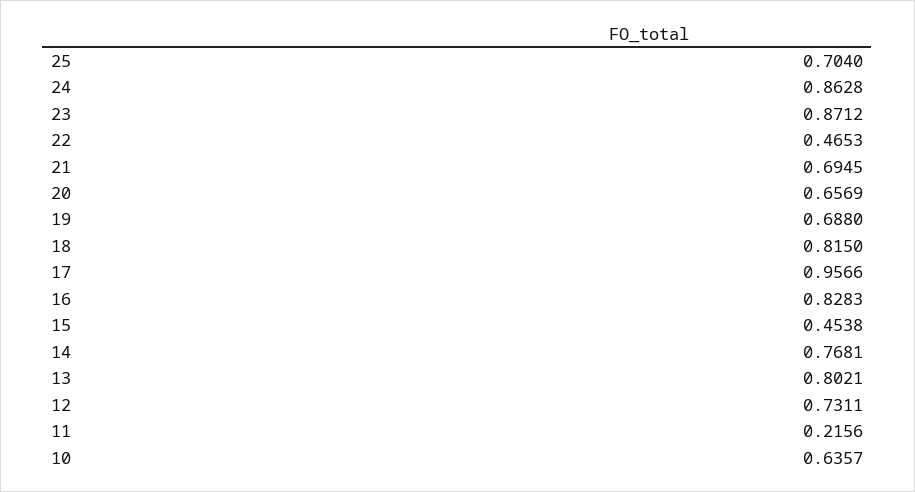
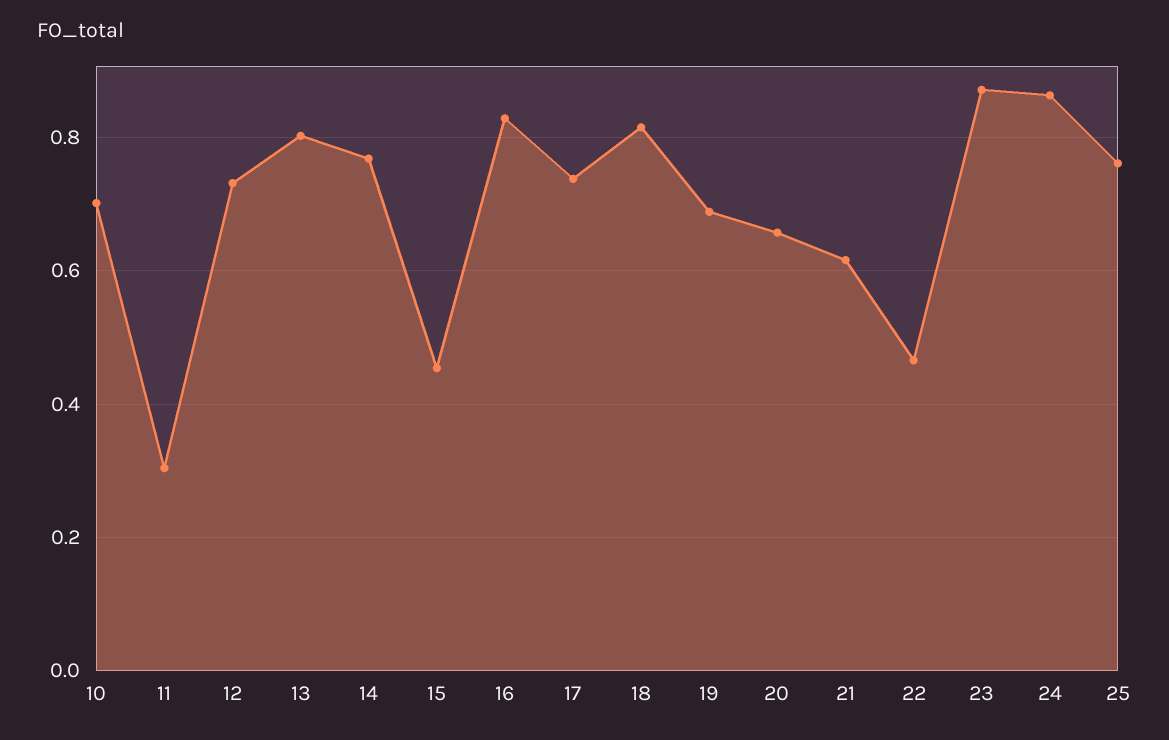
  {
-   "25": 0.704,
+   "25": 0.76,
    "24": 0.8628,
    "23": 0.8712,
    "22": 0.4653,
-   "21": 0.6945,
+   "21": 0.62,
    "20": 0.6569,
    "19": 0.688,
    "18": 0.815,
-   "17": 0.9566,
+   "17": 0.74,
    "16": 0.8283,
    "15": 0.4538,
    "14": 0.7681,
    "13": 0.8021,
    "12": 0.7311,
-   "11": 0.2156,
+   "11": 0.3,
-   "10": 0.6357
+   "10": 0.7
  }

